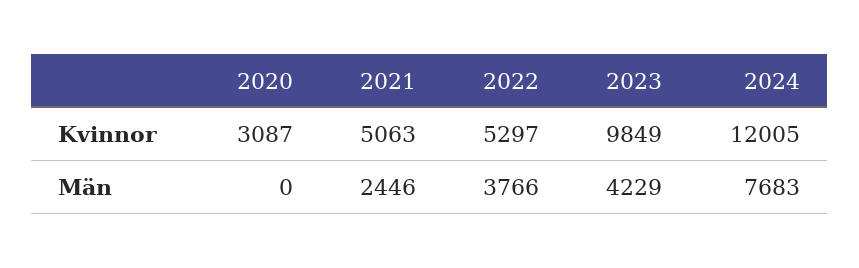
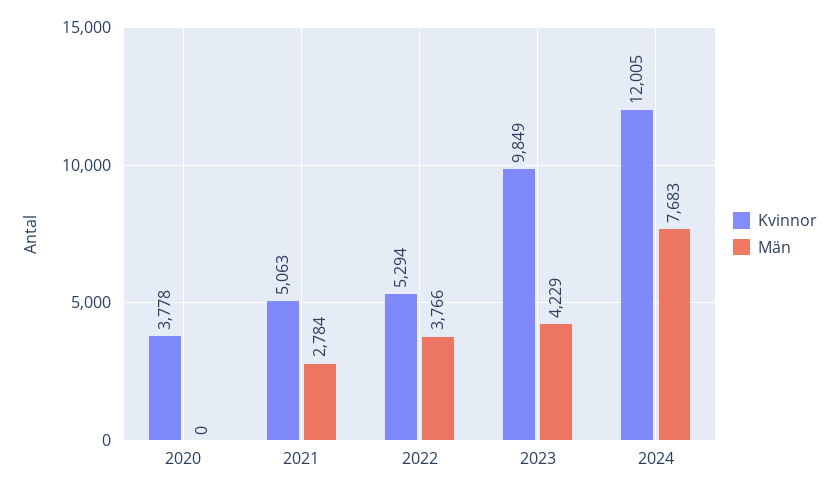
  {
    "Kvinnor": {
-     "2020": 3087,
+     "2020": 3778,
      "2021": 5063,
-     "2022": 5297,
+     "2022": 5294,
      "2023": 9849,
      "2024": 12005
    },
    "Män": {
      "2020": 0,
-     "2021": 2446,
+     "2021": 2784,
      "2022": 3766,
      "2023": 4229,
      "2024": 7683
    }
  }

